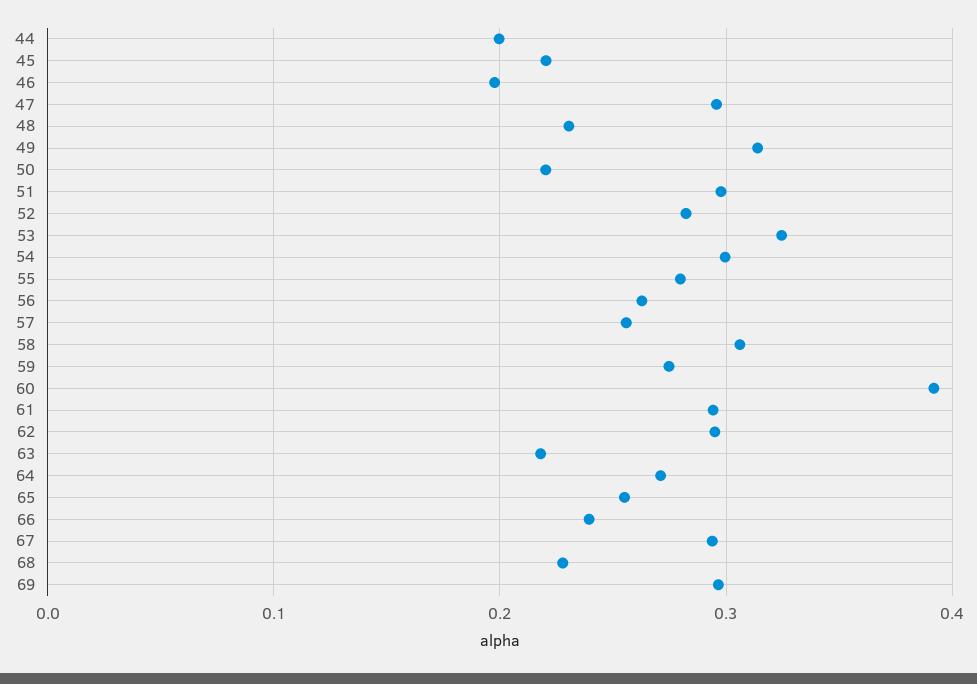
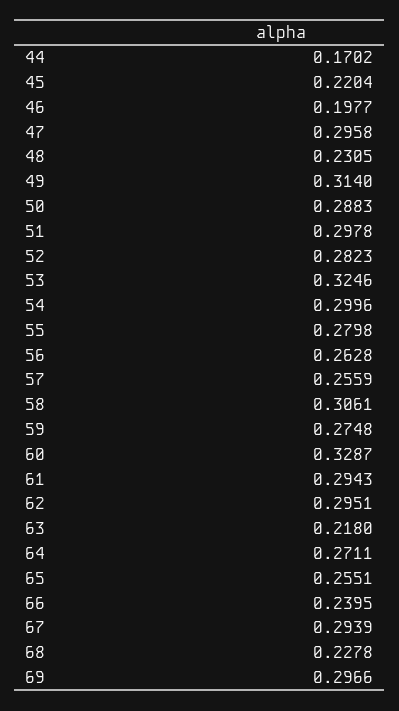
  {
-   "44": 0.2,
+   "44": 0.1702,
    "45": 0.2204,
    "46": 0.1977,
    "47": 0.2958,
    "48": 0.2305,
    "49": 0.314,
-   "50": 0.22,
+   "50": 0.2883,
    "51": 0.2978,
    "52": 0.2823,
    "53": 0.3246,
    "54": 0.2996,
    "55": 0.2798,
    "56": 0.2628,
    "57": 0.2559,
    "58": 0.3061,
    "59": 0.2748,
-   "60": 0.39,
+   "60": 0.3287,
    "61": 0.2943,
    "62": 0.2951,
    "63": 0.218,
    "64": 0.2711,
    "65": 0.2551,
    "66": 0.2395,
    "67": 0.2939,
    "68": 0.2278,
    "69": 0.2966
  }

